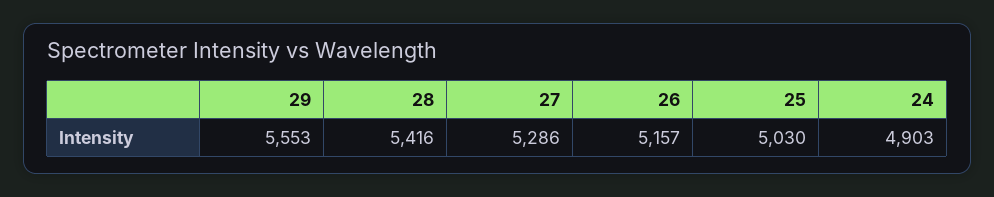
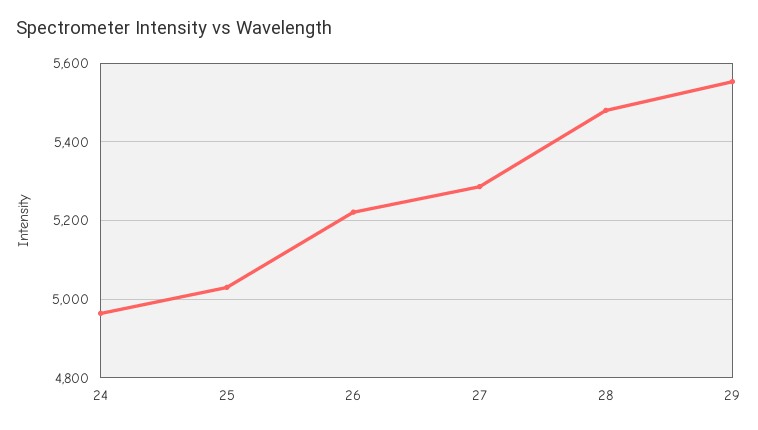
  {
    "29": 5553,
-   "28": 5416,
+   "28": 5480,
    "27": 5286,
-   "26": 5157,
+   "26": 5220,
    "25": 5030,
-   "24": 4903
+   "24": 4960
  }

